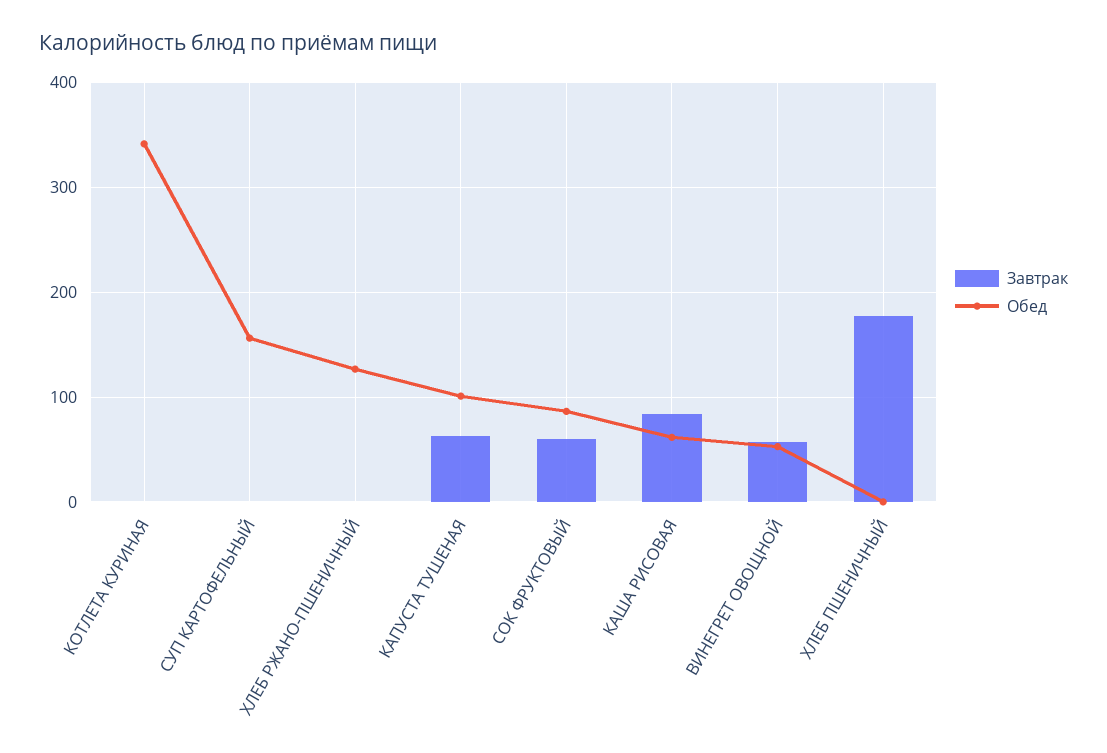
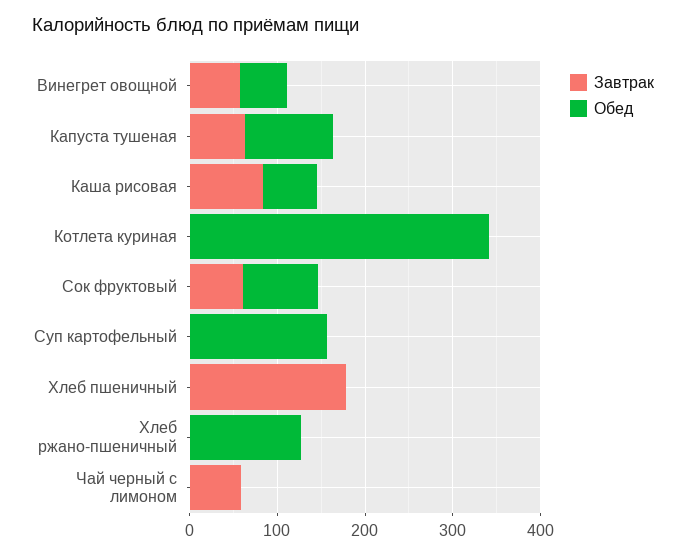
  {
    "Завтрак": {
      "КОТЛЕТА КУРИНАЯ": 0,
      "СУП КАРТОФЕЛЬНЫЙ": 0,
      "ХЛЕБ РЖАНО-ПШЕНИЧНЫЙ": 0,
      "КАПУСТА ТУШЕНАЯ": 60,
      "СОК ФРУКТОВЫЙ": 60,
      "КАША РИСОВАЯ": 80,
      "ВИНЕГРЕТ ОВОЩНОЙ": 60,
-     "ХЛЕБ ПШЕНИЧНЫЙ": 180
+     "ХЛЕБ ПШЕНИЧНЫЙ": 180,
+     "Чай черный с лимоном": 60
    },
    "Обед": {
      "КОТЛЕТА КУРИНАЯ": 340,
      "СУП КАРТОФЕЛЬНЫЙ": 160,
      "ХЛЕБ РЖАНО-ПШЕНИЧНЫЙ": 130,
      "КАПУСТА ТУШЕНАЯ": 100,
      "СОК ФРУКТОВЫЙ": 90,
      "КАША РИСОВАЯ": 60,
      "ВИНЕГРЕТ ОВОЩНОЙ": 50,
-     "ХЛЕБ ПШЕНИЧНЫЙ": 0
+     "ХЛЕБ ПШЕНИЧНЫЙ": 0,
+     "Чай черный с лимоном": 0
    }
  }

